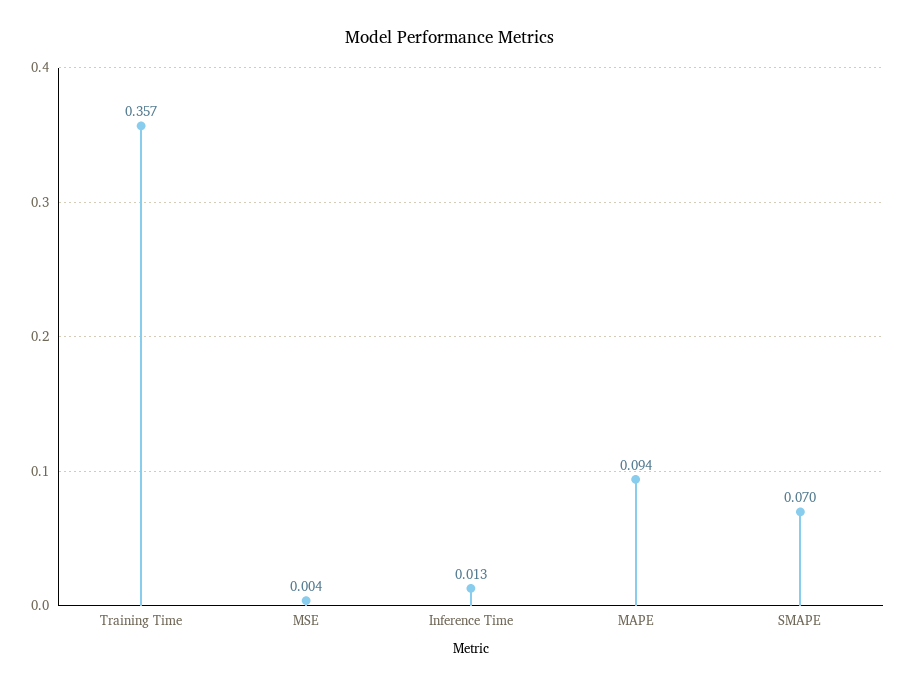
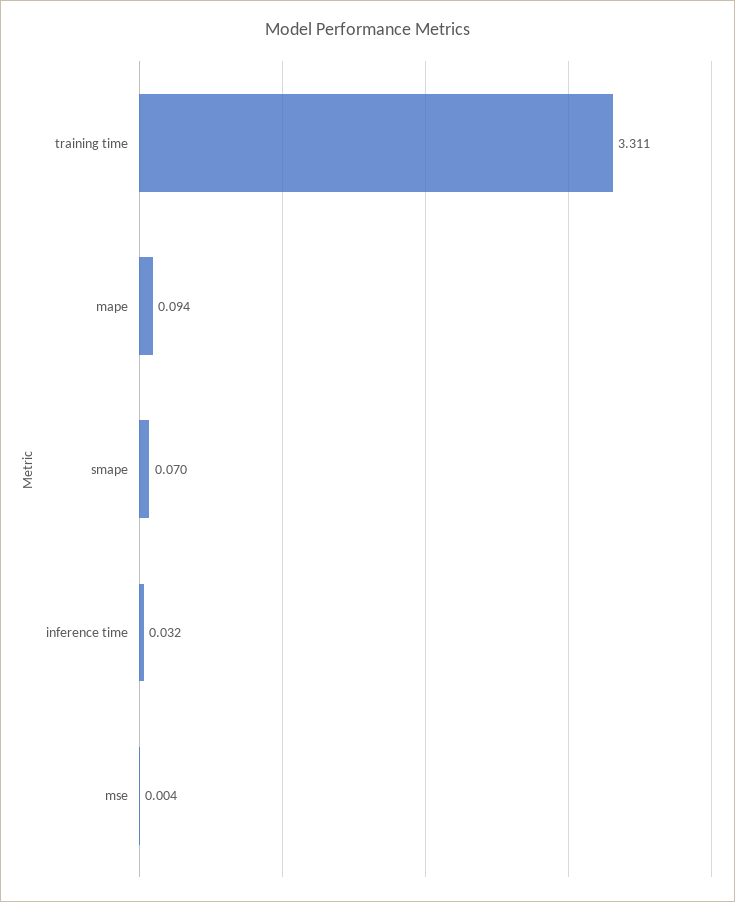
  {
-   "Training Time": 0.357,
+   "Training Time": 3.311,
    "MSE": 0.004,
-   "Inference Time": 0.013,
+   "Inference Time": 0.032,
    "MAPE": 0.094,
    "SMAPE": 0.07
  }

